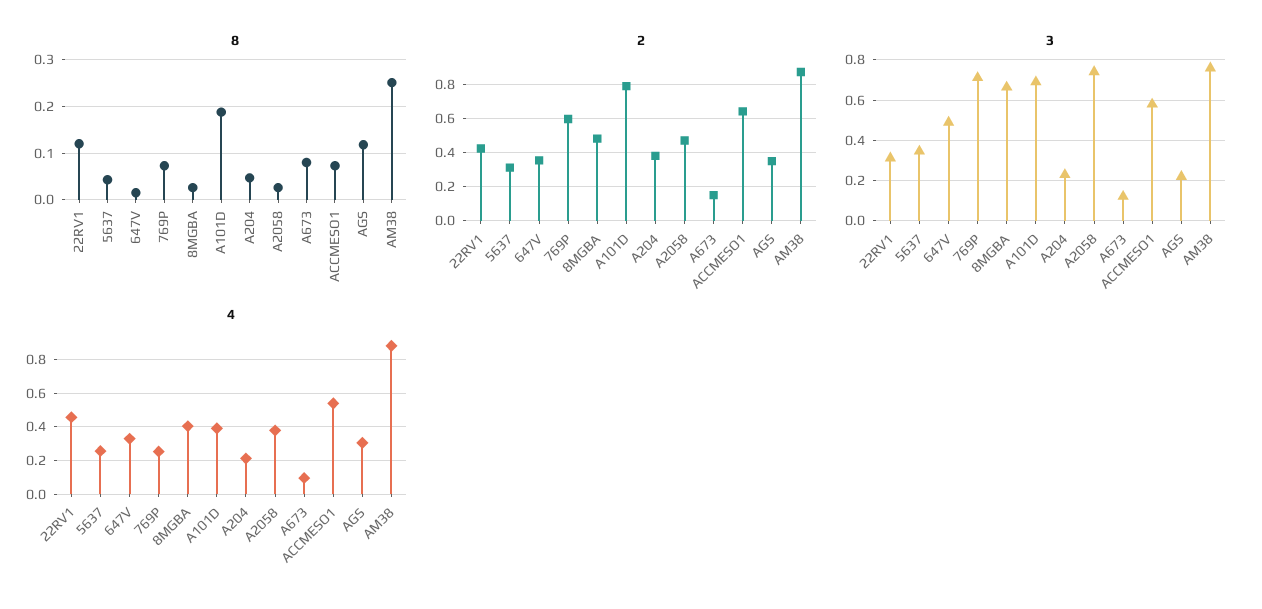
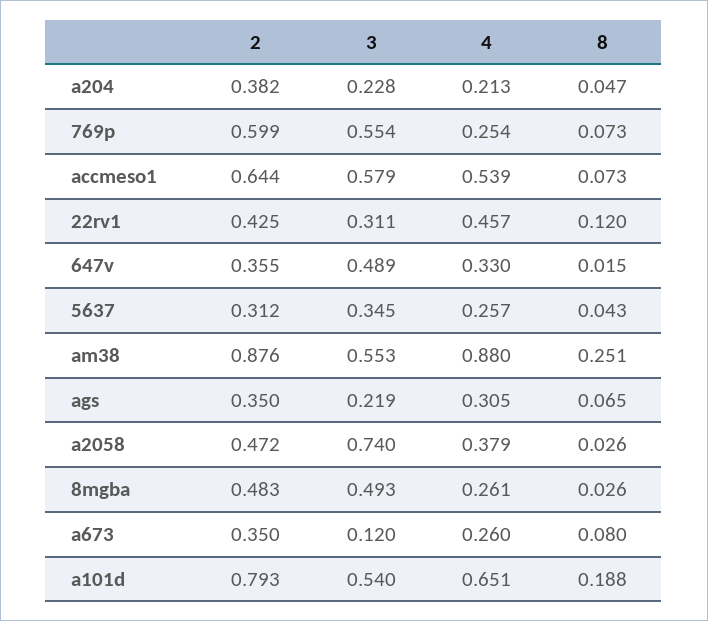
  {
    "8": {
      "22RV1": 0.12,
      "5637": 0.043,
      "647V": 0.015,
      "769P": 0.073,
      "8MGBA": 0.026,
      "A101D": 0.188,
      "A204": 0.047,
      "A2058": 0.026,
      "A673": 0.08,
      "ACCMESO1": 0.073,
-     "AGS": 0.12,
+     "AGS": 0.065,
      "AM38": 0.251
    },
    "2": {
      "22RV1": 0.425,
      "5637": 0.312,
      "647V": 0.355,
      "769P": 0.599,
      "8MGBA": 0.483,
      "A101D": 0.793,
      "A204": 0.382,
      "A2058": 0.472,
-     "A673": 0.15,
+     "A673": 0.35,
      "ACCMESO1": 0.644,
      "AGS": 0.35,
      "AM38": 0.876
    },
    "3": {
      "22RV1": 0.311,
      "5637": 0.345,
      "647V": 0.489,
-     "769P": 0.7,
+     "769P": 0.554,
-     "8MGBA": 0.65,
+     "8MGBA": 0.493,
-     "A101D": 0.7,
+     "A101D": 0.54,
      "A204": 0.228,
      "A2058": 0.74,
      "A673": 0.12,
      "ACCMESO1": 0.579,
      "AGS": 0.219,
-     "AM38": 0.75
+     "AM38": 0.553
    },
    "4": {
      "22RV1": 0.457,
      "5637": 0.257,
      "647V": 0.33,
      "769P": 0.254,
-     "8MGBA": 0.4,
+     "8MGBA": 0.261,
-     "A101D": 0.4,
+     "A101D": 0.651,
      "A204": 0.213,
      "A2058": 0.379,
-     "A673": 0.1,
+     "A673": 0.26,
      "ACCMESO1": 0.539,
      "AGS": 0.305,
      "AM38": 0.88
    }
  }

